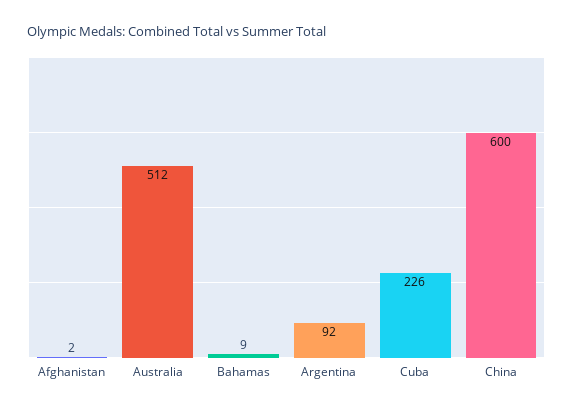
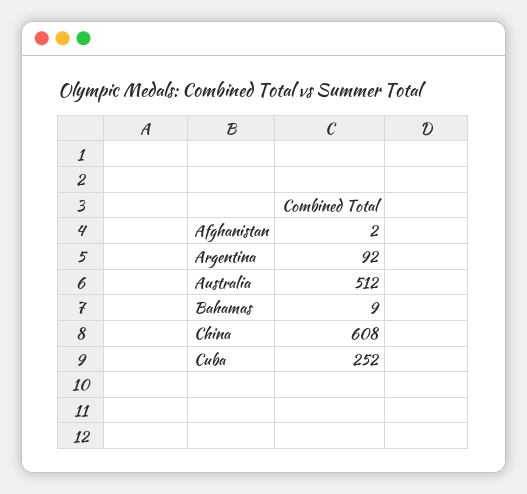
  {
    "Afghanistan": 2,
    "Australia": 512,
    "Bahamas": 9,
    "Argentina": 92,
-   "Cuba": 226,
+   "Cuba": 252,
-   "China": 600
+   "China": 608
  }

